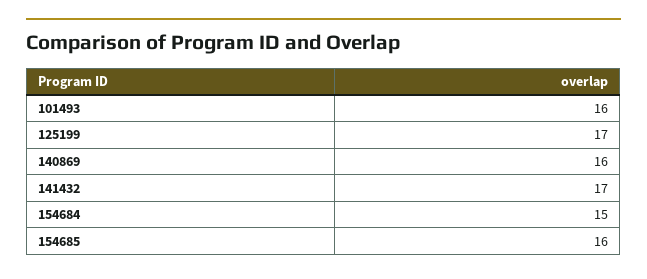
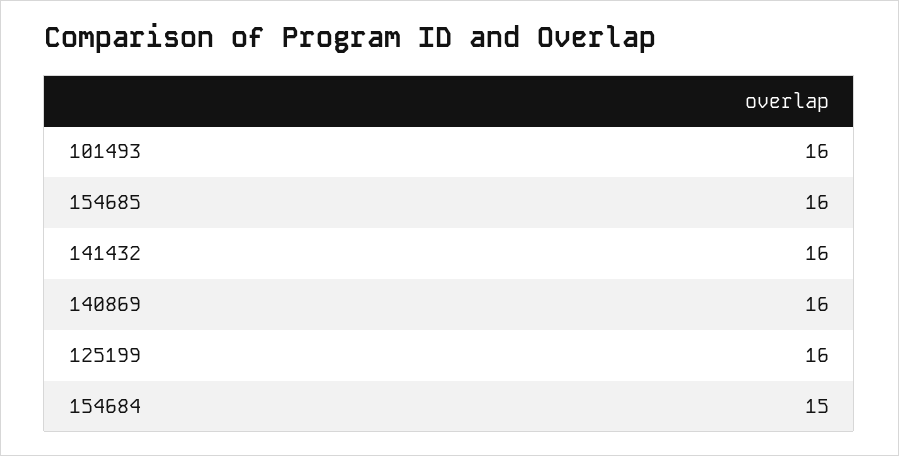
  {
    "101493": 16,
-   "125199": 17,
+   "125199": 16,
    "140869": 16,
-   "141432": 17,
+   "141432": 16,
    "154684": 15,
    "154685": 16
  }

